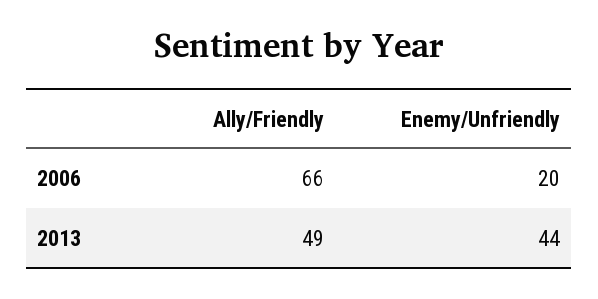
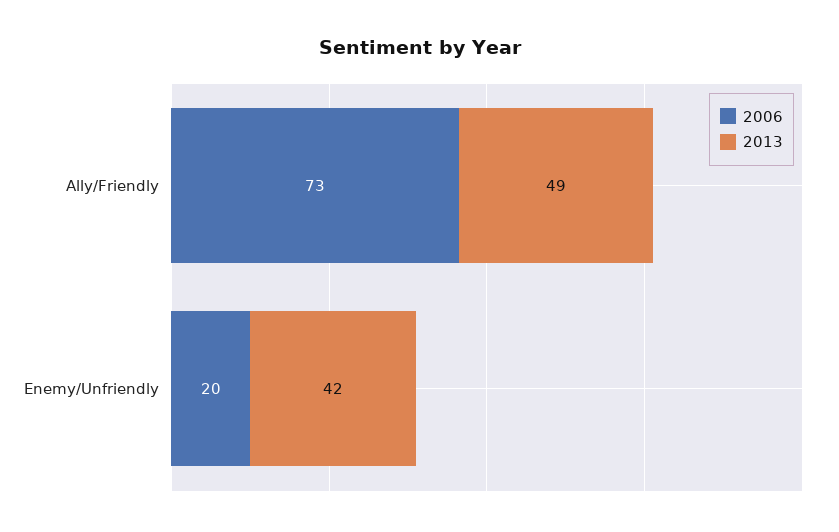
  {
    "2006": {
-     "Ally/Friendly": 66,
+     "Ally/Friendly": 73,
      "Enemy/Unfriendly": 20
    },
    "2013": {
      "Ally/Friendly": 49,
-     "Enemy/Unfriendly": 44
+     "Enemy/Unfriendly": 42
    }
  }

